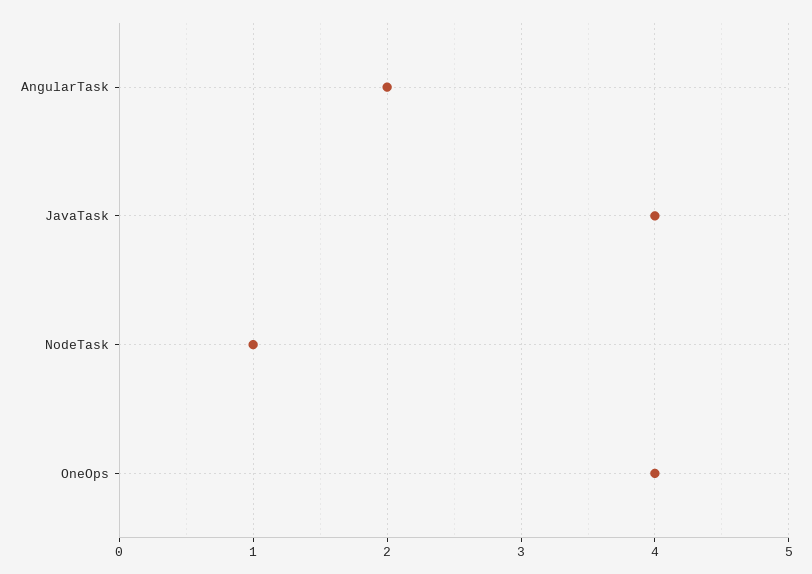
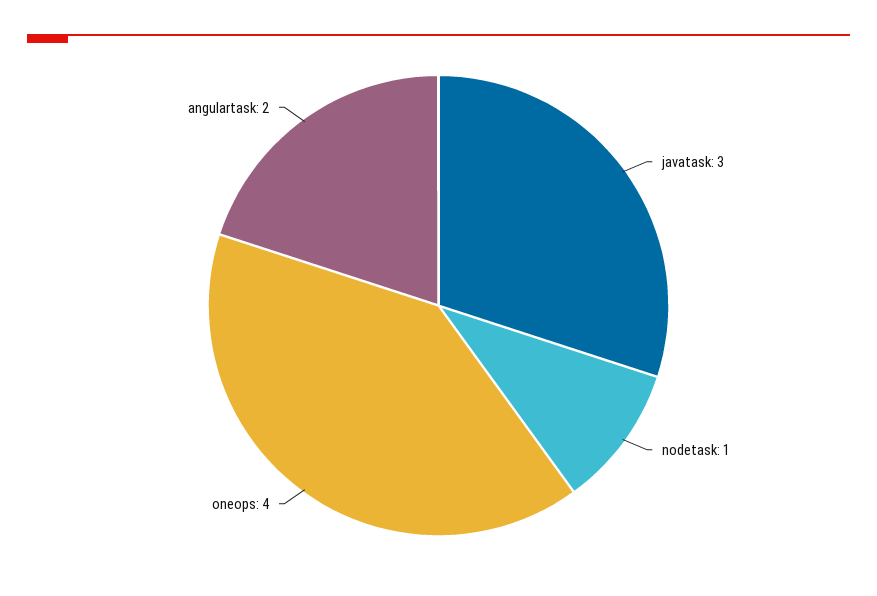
  {
    "AngularTask": 2,
-   "JavaTask": 4,
+   "JavaTask": 3,
    "NodeTask": 1,
    "OneOps": 4
  }

